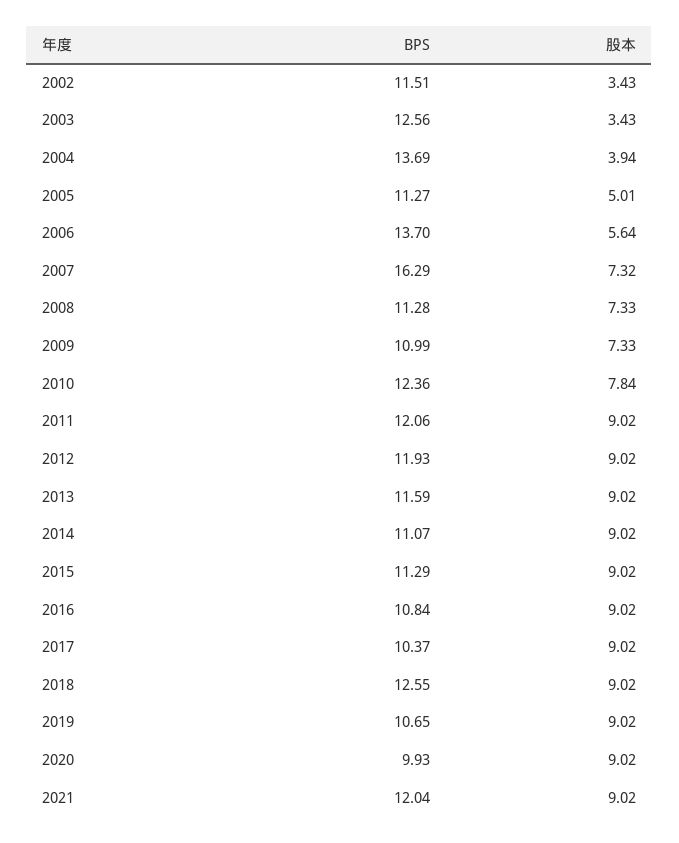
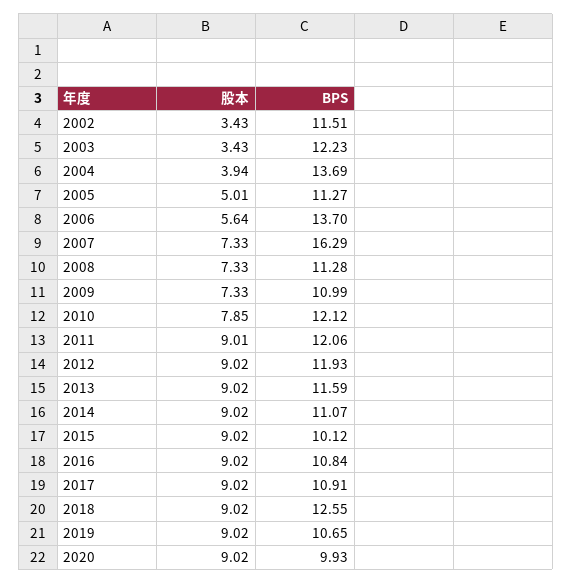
  {
    "BPS": {
      "2002": 11.51,
-     "2003": 12.56,
+     "2003": 12.23,
      "2004": 13.69,
      "2005": 11.27,
      "2006": 13.7,
      "2007": 16.29,
      "2008": 11.28,
      "2009": 10.99,
-     "2010": 12.36,
+     "2010": 12.12,
      "2011": 12.06,
      "2012": 11.93,
      "2013": 11.59,
      "2014": 11.07,
-     "2015": 11.29,
+     "2015": 10.12,
      "2016": 10.84,
-     "2017": 10.37,
+     "2017": 10.91,
      "2018": 12.55,
      "2019": 10.65,
-     "2020": 9.93,
+     "2020": 9.93
-     "2021": 12.04
    },
    "股本": {
      "2002": 3.43,
      "2003": 3.43,
      "2004": 3.94,
      "2005": 5.01,
      "2006": 5.64,
-     "2007": 7.32,
+     "2007": 7.33,
      "2008": 7.33,
      "2009": 7.33,
-     "2010": 7.84,
+     "2010": 7.85,
-     "2011": 9.02,
+     "2011": 9.01,
      "2012": 9.02,
      "2013": 9.02,
      "2014": 9.02,
      "2015": 9.02,
      "2016": 9.02,
      "2017": 9.02,
      "2018": 9.02,
      "2019": 9.02,
-     "2020": 9.02,
+     "2020": 9.02
-     "2021": 9.02
    }
  }

